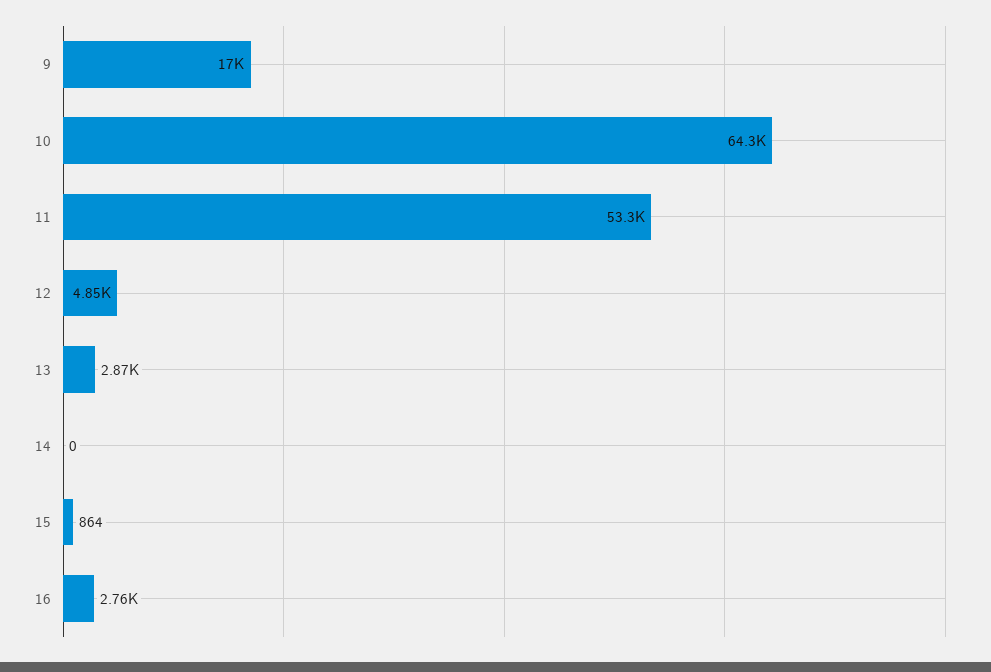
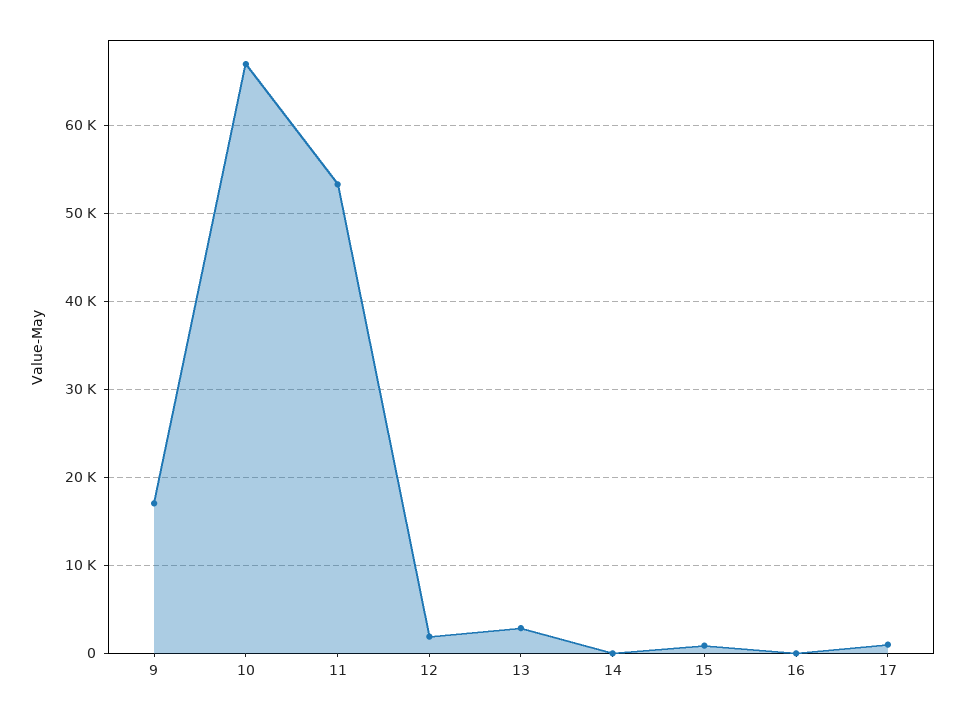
  {
    "9": 17000,
-   "10": 64300,
+   "10": 67000,
    "11": 53300,
-   "12": 4850,
+   "12": 2000,
    "13": 2870,
    "14": 0,
    "15": 864,
-   "16": 2760
+   "16": 0,
+   "17": 1000
  }

